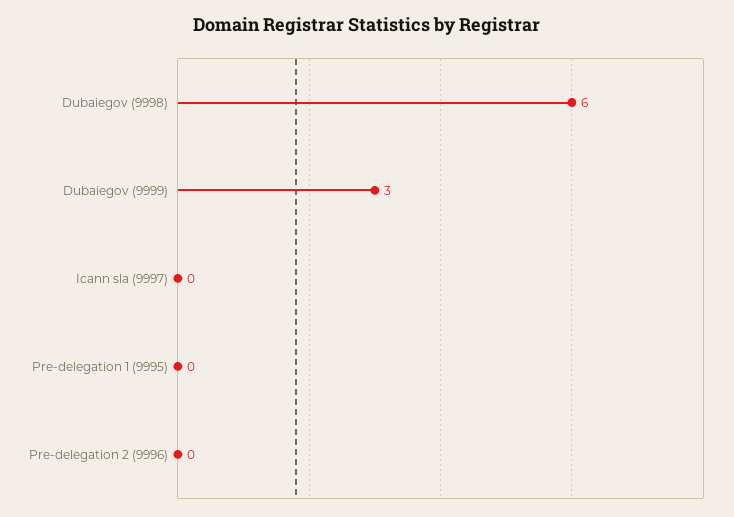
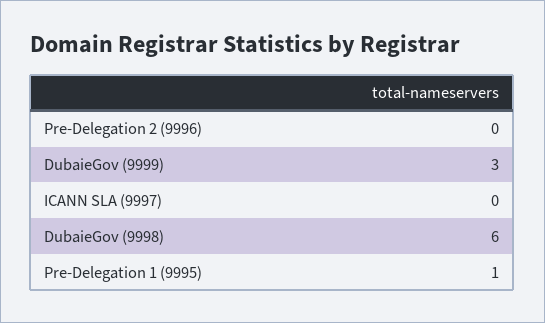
  {
    "Dubaiegov (9998)": 6,
    "Dubaiegov (9999)": 3,
    "Icann sla (9997)": 0,
-   "Pre-delegation 1 (9995)": 0,
+   "Pre-delegation 1 (9995)": 1,
    "Pre-delegation 2 (9996)": 0
  }

